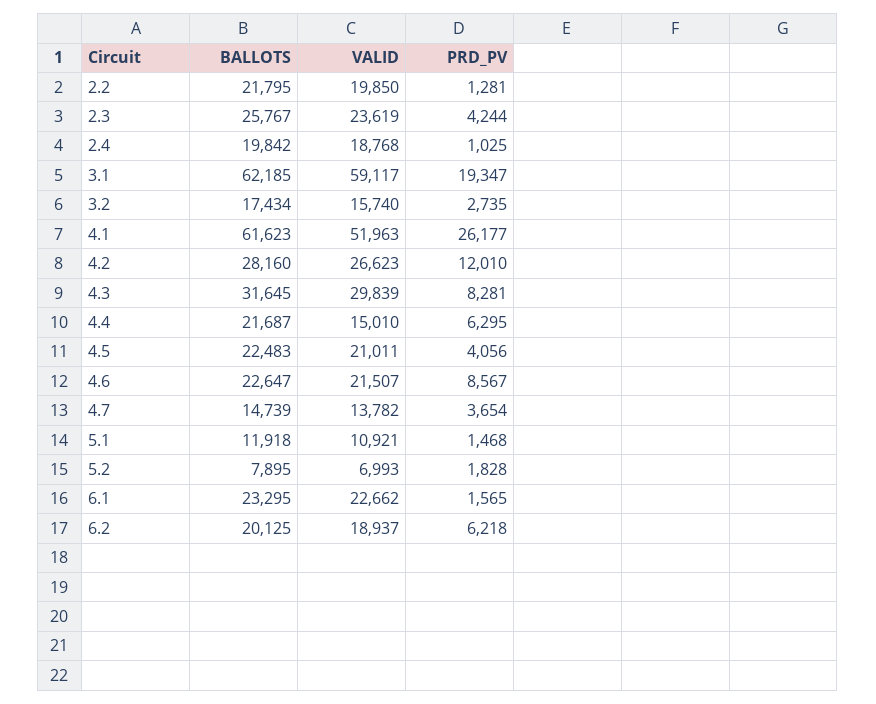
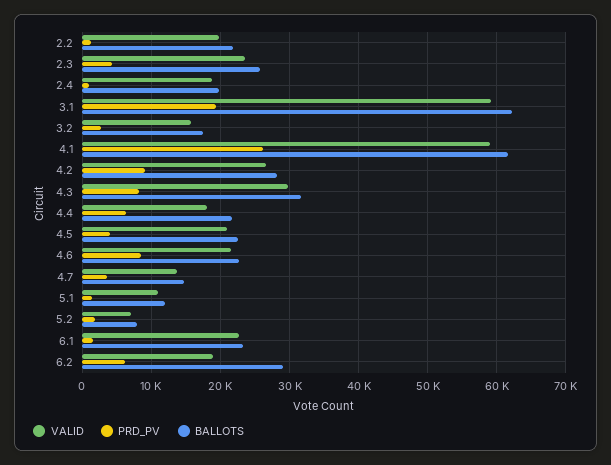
  {
    "BALLOTS": {
      "2.2": 21795,
      "2.3": 25767,
      "2.4": 19842,
      "3.1": 62185,
      "3.2": 17434,
      "4.1": 61623,
      "4.2": 28160,
      "4.3": 31645,
      "4.4": 21687,
      "4.5": 22483,
      "4.6": 22647,
      "4.7": 14739,
      "5.1": 11918,
      "5.2": 7895,
      "6.1": 23295,
-     "6.2": 20125
+     "6.2": 29000
    },
    "VALID": {
      "2.2": 19850,
      "2.3": 23619,
      "2.4": 18768,
      "3.1": 59117,
      "3.2": 15740,
-     "4.1": 51963,
+     "4.1": 59000,
      "4.2": 26623,
      "4.3": 29839,
-     "4.4": 15010,
+     "4.4": 18000,
      "4.5": 21011,
      "4.6": 21507,
      "4.7": 13782,
      "5.1": 10921,
      "5.2": 6993,
      "6.1": 22662,
      "6.2": 18937
    },
    "PRD_PV": {
      "2.2": 1281,
      "2.3": 4244,
      "2.4": 1025,
      "3.1": 19347,
      "3.2": 2735,
      "4.1": 26177,
-     "4.2": 12010,
+     "4.2": 9000,
      "4.3": 8281,
      "4.4": 6295,
      "4.5": 4056,
      "4.6": 8567,
      "4.7": 3654,
      "5.1": 1468,
      "5.2": 1828,
      "6.1": 1565,
      "6.2": 6218
    }
  }

